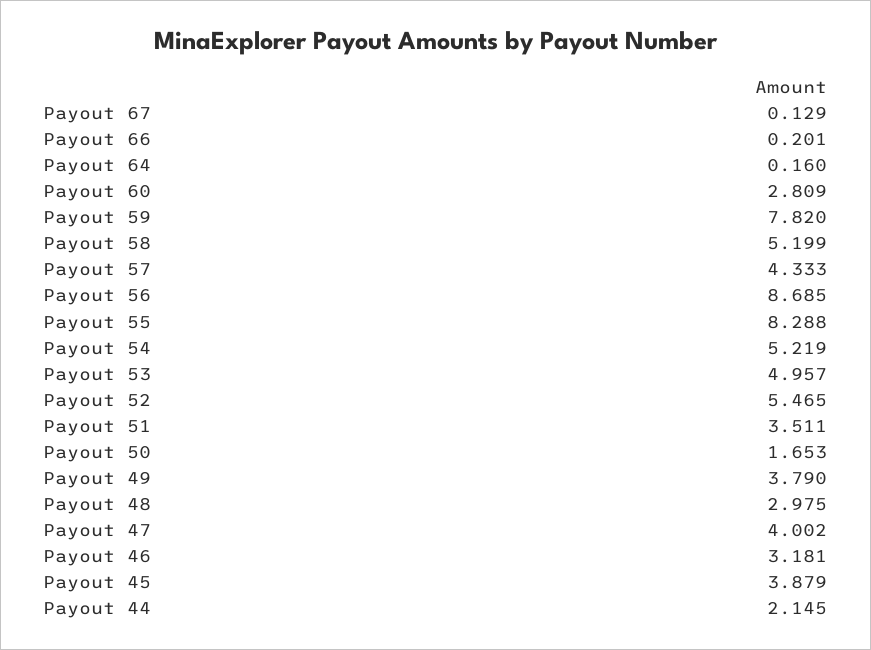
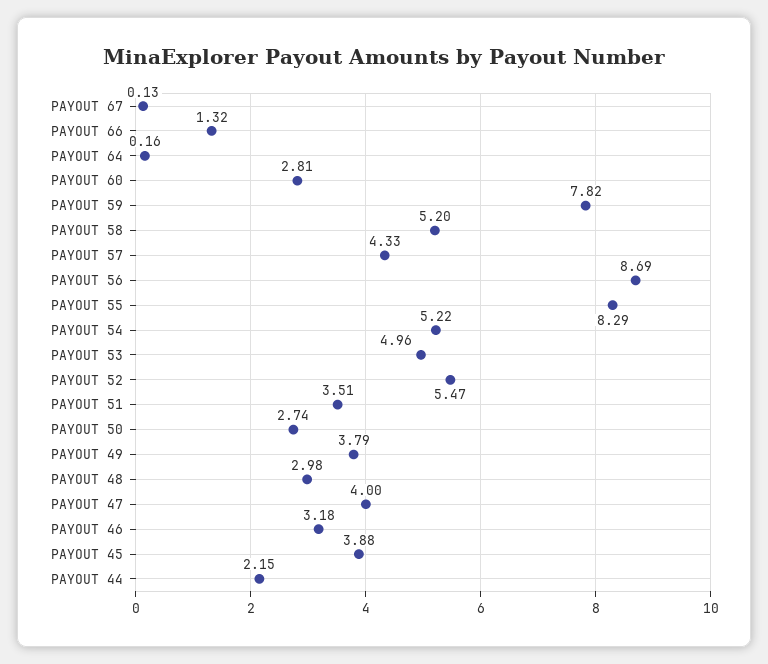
  {
    "Payout 67": 0.129,
-   "Payout 66": 0.201,
+   "Payout 66": 1.32,
    "Payout 64": 0.16,
    "Payout 60": 2.809,
    "Payout 59": 7.82,
    "Payout 58": 5.199,
    "Payout 57": 4.333,
    "Payout 56": 8.685,
    "Payout 55": 8.288,
    "Payout 54": 5.219,
    "Payout 53": 4.957,
    "Payout 52": 5.465,
    "Payout 51": 3.511,
-   "Payout 50": 1.653,
+   "Payout 50": 2.74,
    "Payout 49": 3.79,
    "Payout 48": 2.975,
    "Payout 47": 4.002,
    "Payout 46": 3.181,
    "Payout 45": 3.879,
    "Payout 44": 2.145
  }

